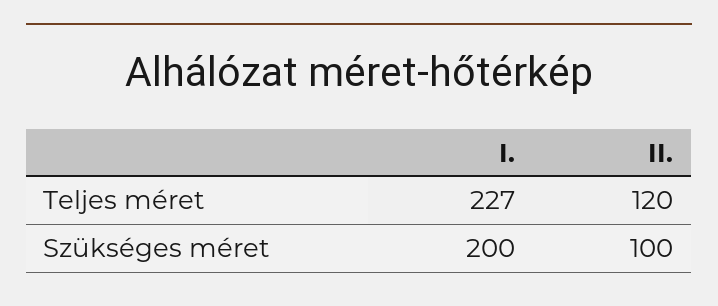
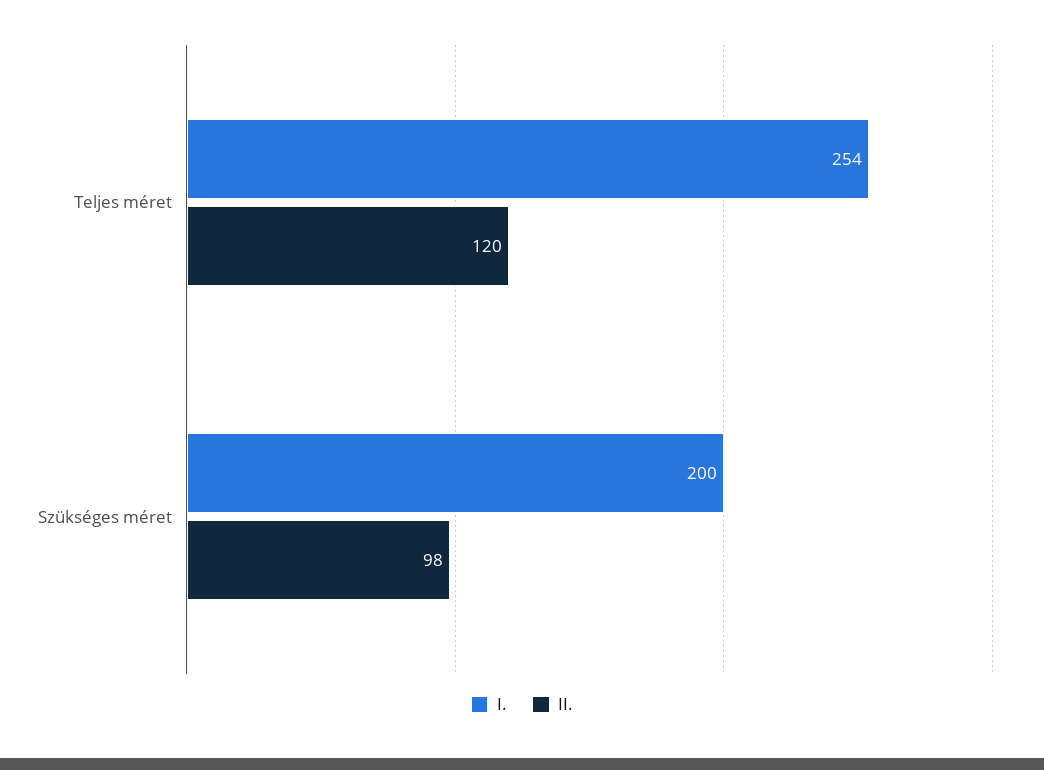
  {
    "I.": {
-     "Teljes méret": 227,
+     "Teljes méret": 254,
      "Szükséges méret": 200
    },
    "II.": {
      "Teljes méret": 120,
-     "Szükséges méret": 100
+     "Szükséges méret": 98
    }
  }

